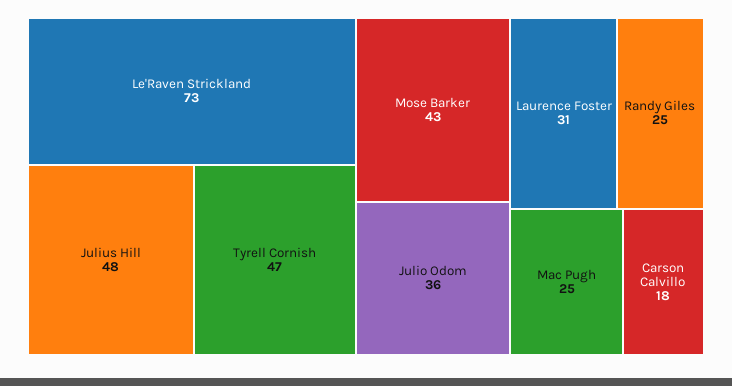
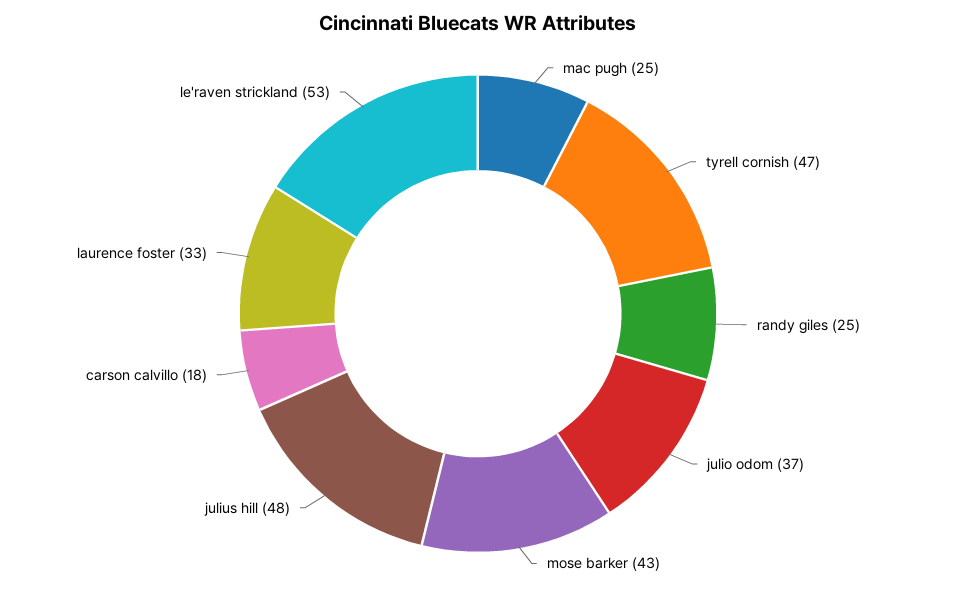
  {
-   "Le'Raven Strickland": 73,
+   "Le'Raven Strickland": 53,
    "Julius Hill": 48,
    "Tyrell Cornish": 47,
    "Mose Barker": 43,
-   "Julio Odom": 36,
+   "Julio Odom": 37,
-   "Laurence Foster": 31,
+   "Laurence Foster": 33,
    "Randy Giles": 25,
    "Mac Pugh": 25,
    "Carson Calvillo": 18
  }

